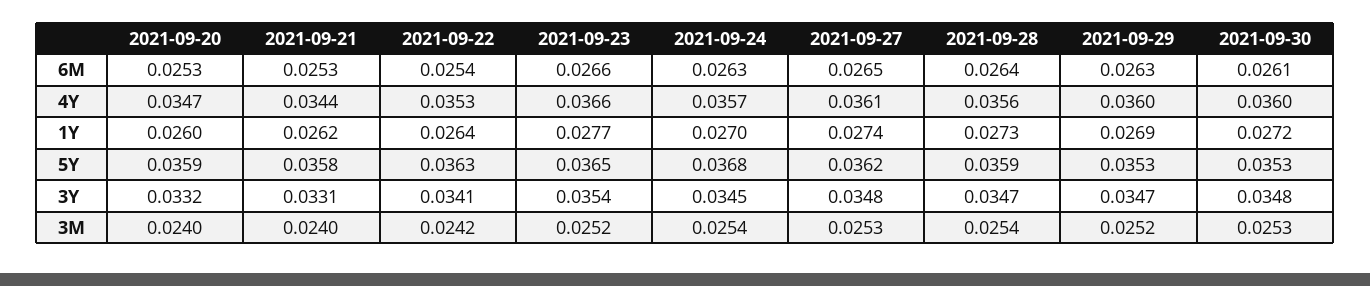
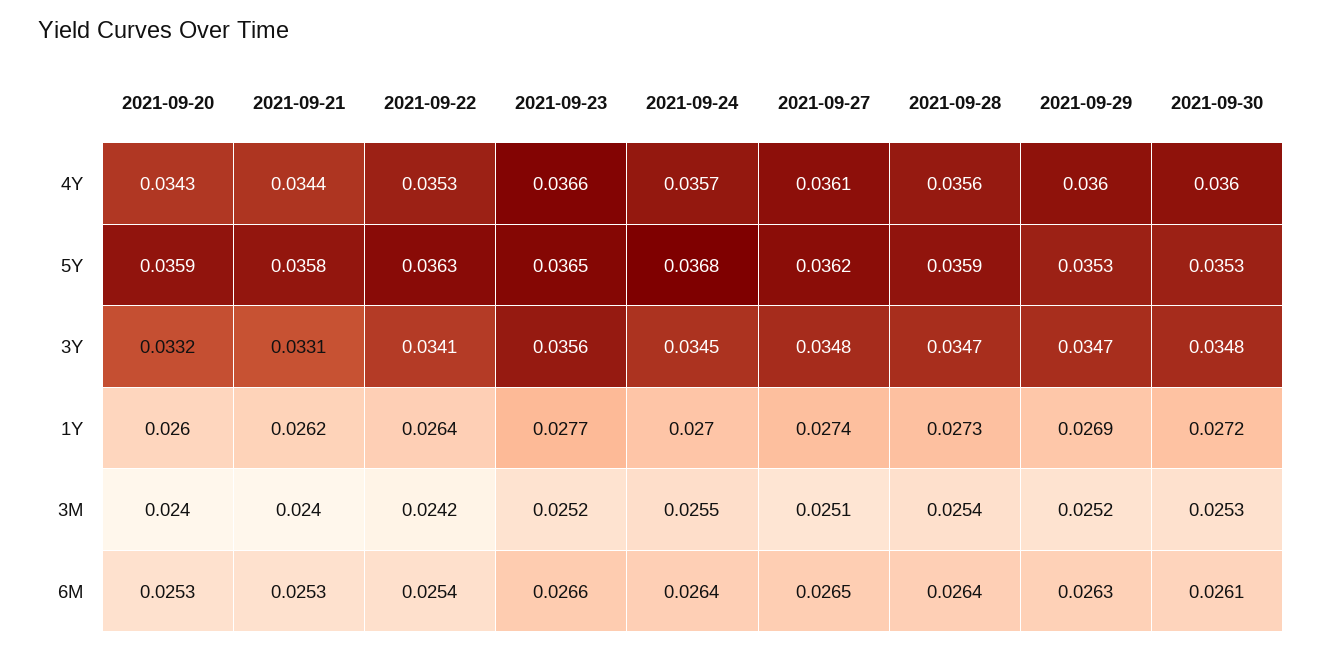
  {
    "2021-09-20": {
      "6M": 0.0253,
-     "4Y": 0.0347,
+     "4Y": 0.0343,
      "1Y": 0.026,
      "5Y": 0.0359,
      "3Y": 0.0332,
      "3M": 0.024
    },
    "2021-09-21": {
      "6M": 0.0253,
      "4Y": 0.0344,
      "1Y": 0.0262,
      "5Y": 0.0358,
      "3Y": 0.0331,
      "3M": 0.024
    },
    "2021-09-22": {
      "6M": 0.0254,
      "4Y": 0.0353,
      "1Y": 0.0264,
      "5Y": 0.0363,
      "3Y": 0.0341,
      "3M": 0.0242
    },
    "2021-09-23": {
      "6M": 0.0266,
      "4Y": 0.0366,
      "1Y": 0.0277,
      "5Y": 0.0365,
-     "3Y": 0.0354,
+     "3Y": 0.0356,
      "3M": 0.0252
    },
    "2021-09-24": {
-     "6M": 0.0263,
+     "6M": 0.0264,
      "4Y": 0.0357,
      "1Y": 0.027,
      "5Y": 0.0368,
      "3Y": 0.0345,
-     "3M": 0.0254
+     "3M": 0.0255
    },
    "2021-09-27": {
      "6M": 0.0265,
      "4Y": 0.0361,
      "1Y": 0.0274,
      "5Y": 0.0362,
      "3Y": 0.0348,
-     "3M": 0.0253
+     "3M": 0.0251
    },
    "2021-09-28": {
      "6M": 0.0264,
      "4Y": 0.0356,
      "1Y": 0.0273,
      "5Y": 0.0359,
      "3Y": 0.0347,
      "3M": 0.0254
    },
    "2021-09-29": {
      "6M": 0.0263,
      "4Y": 0.036,
      "1Y": 0.0269,
      "5Y": 0.0353,
      "3Y": 0.0347,
      "3M": 0.0252
    },
    "2021-09-30": {
      "6M": 0.0261,
      "4Y": 0.036,
      "1Y": 0.0272,
      "5Y": 0.0353,
      "3Y": 0.0348,
      "3M": 0.0253
    }
  }

